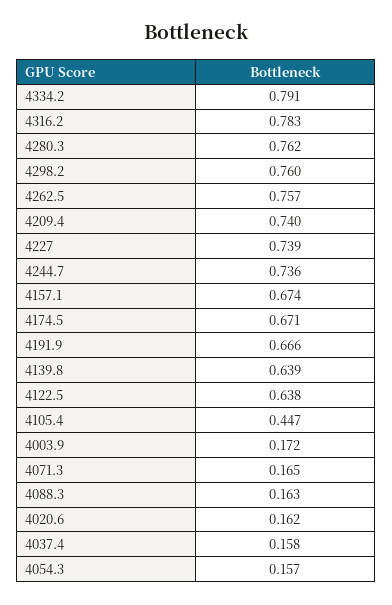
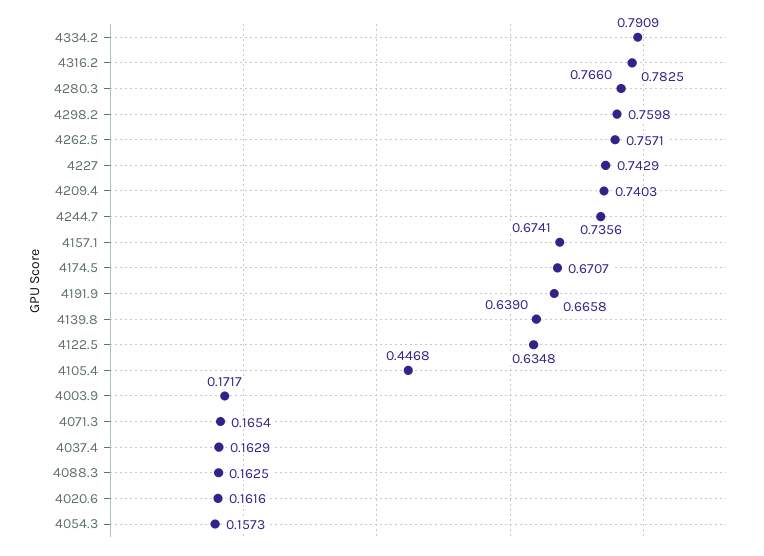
  {
    "4334.2": 0.7909,
    "4316.2": 0.7825,
-   "4280.3": 0.762,
+   "4280.3": 0.766,
    "4298.2": 0.7598,
    "4262.5": 0.7571,
    "4209.4": 0.7403,
-   "4227": 0.739,
+   "4227": 0.7429,
    "4244.7": 0.7356,
    "4157.1": 0.6741,
    "4174.5": 0.6707,
    "4191.9": 0.6658,
    "4139.8": 0.639,
-   "4122.5": 0.638,
+   "4122.5": 0.6348,
    "4105.4": 0.4468,
    "4003.9": 0.1717,
    "4071.3": 0.1654,
    "4088.3": 0.1625,
    "4020.6": 0.1616,
-   "4037.4": 0.158,
+   "4037.4": 0.1629,
    "4054.3": 0.1573
  }

